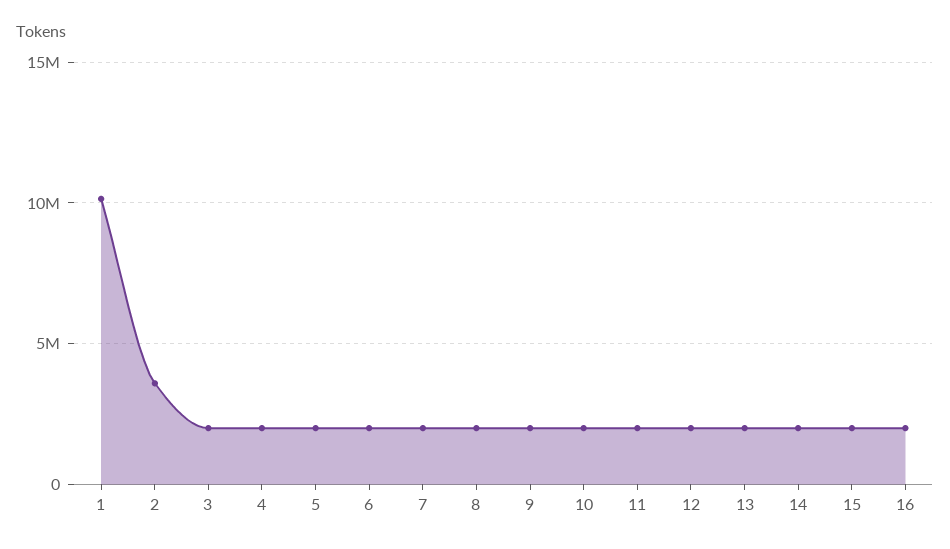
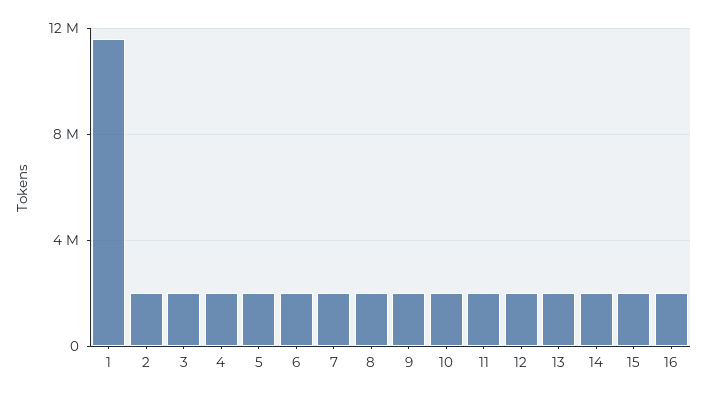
  {
-   "1": 10000000,
+   "1": 11500000,
-   "2": 3500000,
+   "2": 2000000,
    "3": 2000000,
    "4": 2000000,
    "5": 2000000,
    "6": 2000000,
    "7": 2000000,
    "8": 2000000,
    "9": 2000000,
    "10": 2000000,
    "11": 2000000,
    "12": 2000000,
    "13": 2000000,
    "14": 2000000,
    "15": 2000000,
    "16": 2000000
  }

